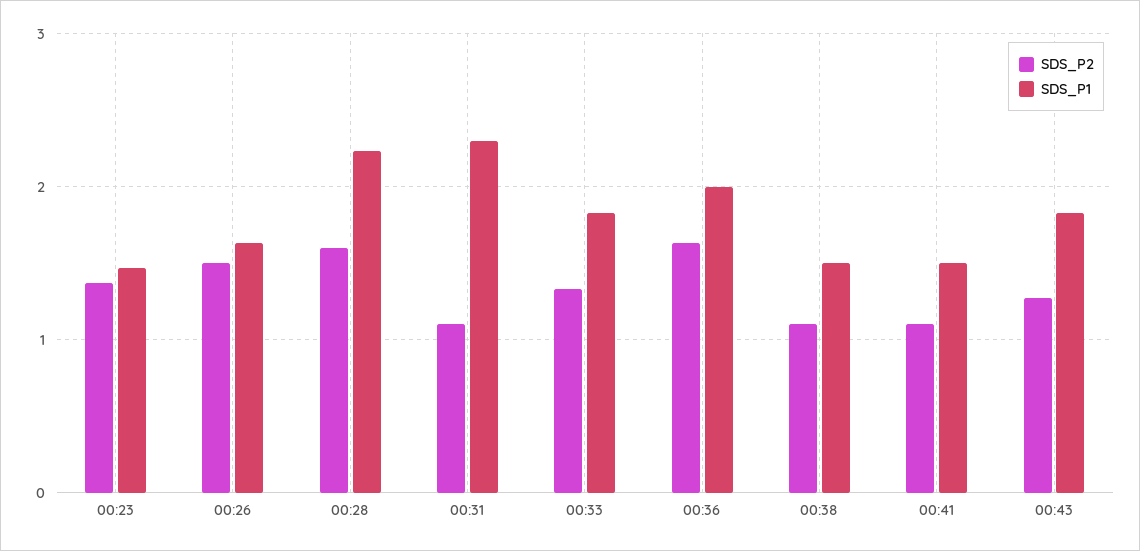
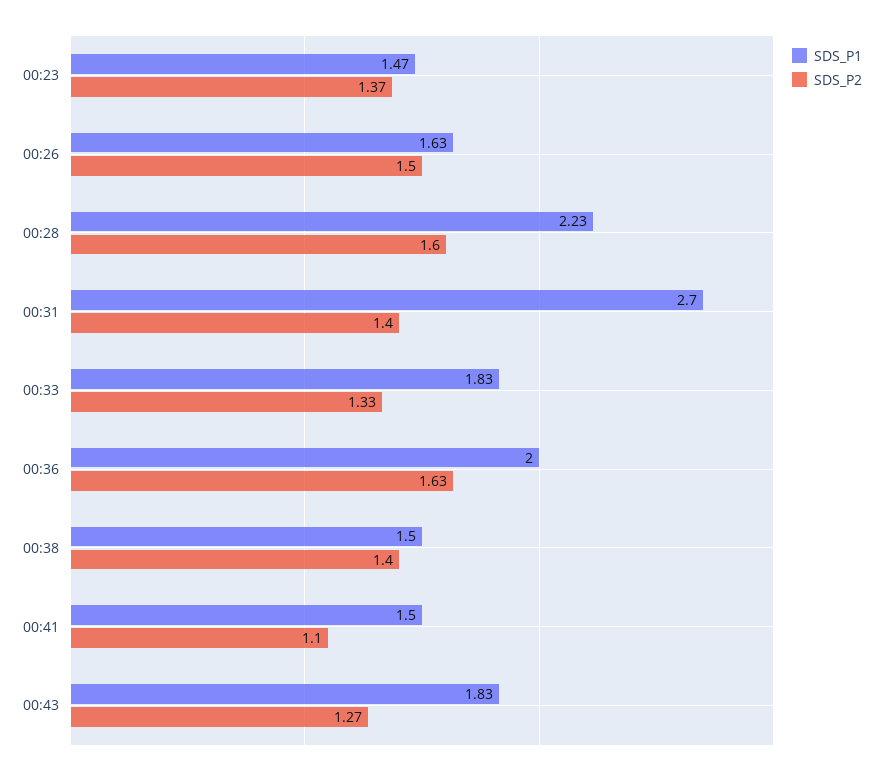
  {
    "SDS_P2": {
      "00:23": 1.37,
      "00:26": 1.5,
      "00:28": 1.6,
-     "00:31": 1.1,
+     "00:31": 1.4,
      "00:33": 1.33,
      "00:36": 1.63,
-     "00:38": 1.1,
+     "00:38": 1.4,
      "00:41": 1.1,
      "00:43": 1.27
    },
    "SDS_P1": {
      "00:23": 1.47,
      "00:26": 1.63,
      "00:28": 2.23,
-     "00:31": 2.3,
+     "00:31": 2.7,
      "00:33": 1.83,
      "00:36": 2,
      "00:38": 1.5,
      "00:41": 1.5,
      "00:43": 1.83
    }
  }

